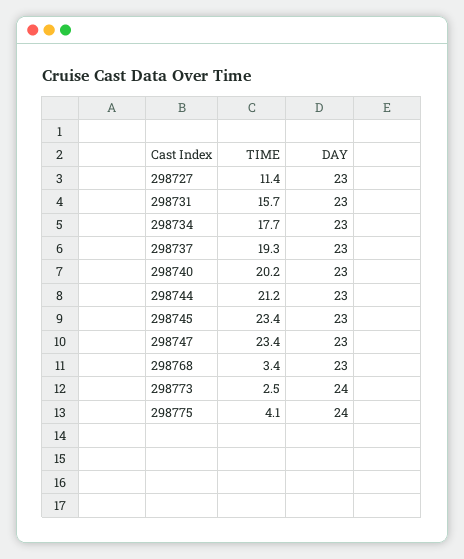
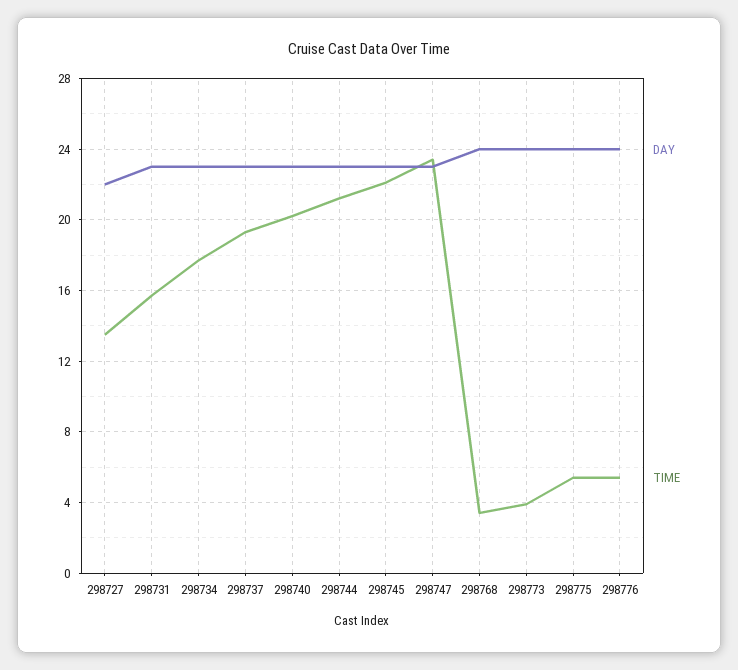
  {
    "TIME": {
-     "298727": 11.4,
+     "298727": 13.5,
      "298731": 15.7,
      "298734": 17.7,
      "298737": 19.3,
      "298740": 20.2,
      "298744": 21.2,
-     "298745": 23.4,
+     "298745": 22,
      "298747": 23.4,
      "298768": 3.4,
-     "298773": 2.5,
+     "298773": 4,
-     "298775": 4.1
+     "298775": 5.5,
+     "298776": 5.5
    },
    "DAY": {
-     "298727": 23,
+     "298727": 22,
      "298731": 23,
      "298734": 23,
      "298737": 23,
      "298740": 23,
      "298744": 23,
      "298745": 23,
      "298747": 23,
-     "298768": 23,
+     "298768": 24,
      "298773": 24,
-     "298775": 24
+     "298775": 24,
+     "298776": 24
    }
  }

